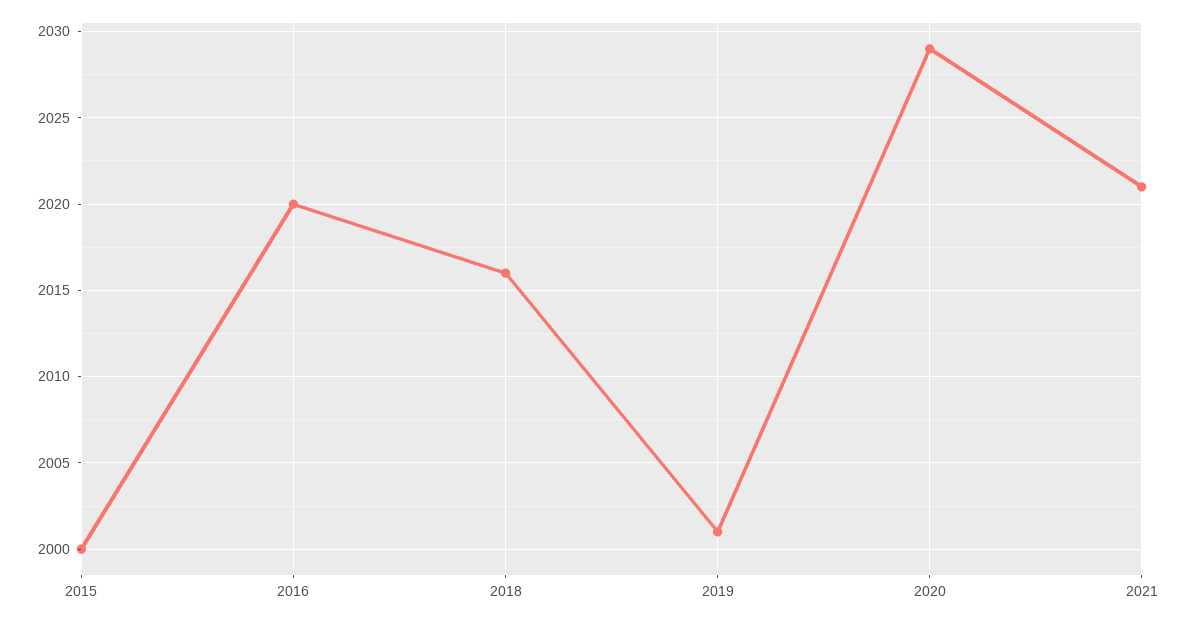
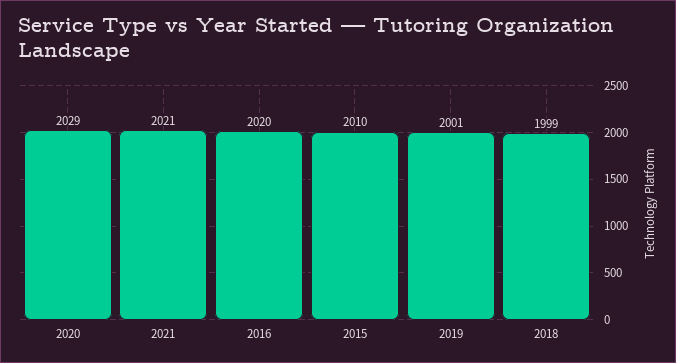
  {
-   "2015": 2000,
+   "2015": 2010,
    "2016": 2020,
-   "2018": 2016,
+   "2018": 1999,
    "2019": 2001,
    "2020": 2029,
    "2021": 2021
  }

